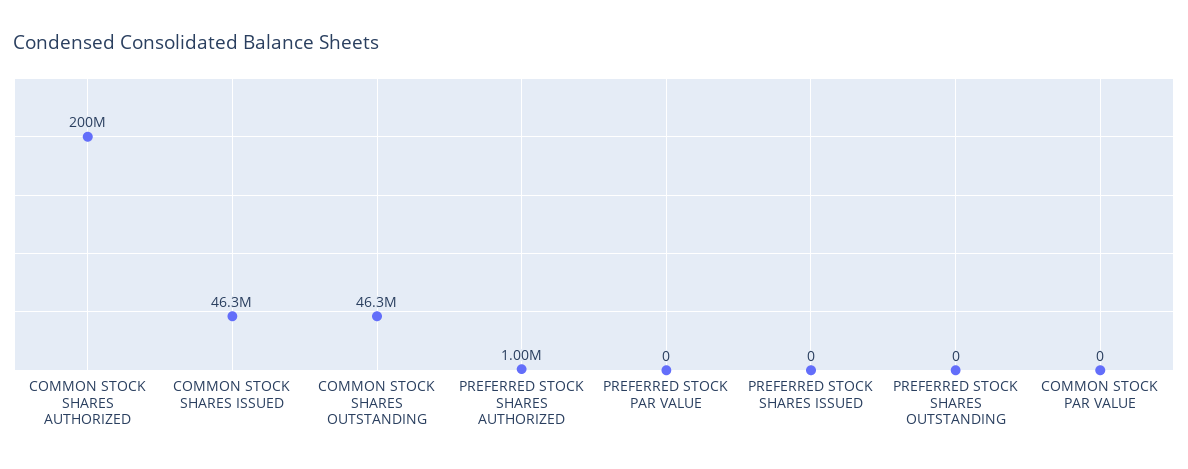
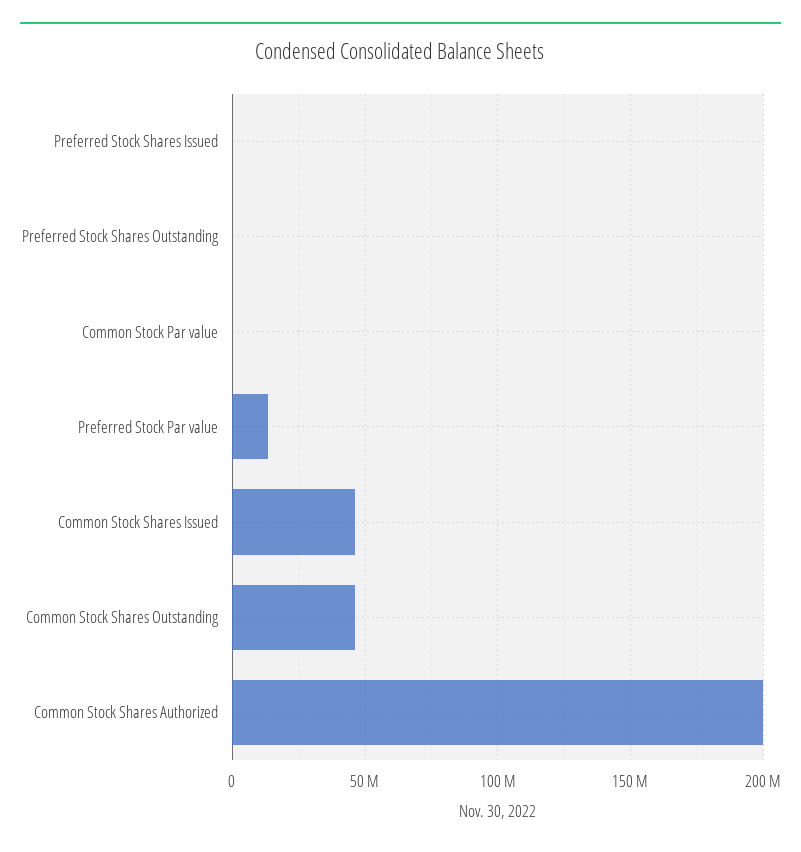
  {
    "COMMON STOCK SHARES AUTHORIZED": 200000000,
    "COMMON STOCK SHARES ISSUED": 46300000,
    "COMMON STOCK SHARES OUTSTANDING": 46300000,
-   "PREFERRED STOCK SHARES AUTHORIZED": 1000000,
-   "PREFERRED STOCK PAR VALUE": 0,
+   "PREFERRED STOCK PAR VALUE": 15000000,
    "PREFERRED STOCK SHARES ISSUED": 0,
    "PREFERRED STOCK SHARES OUTSTANDING": 0,
    "COMMON STOCK PAR VALUE": 0
  }

